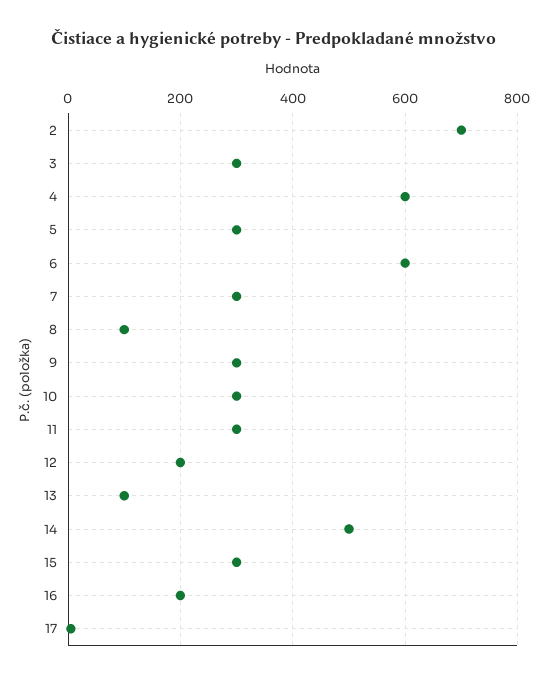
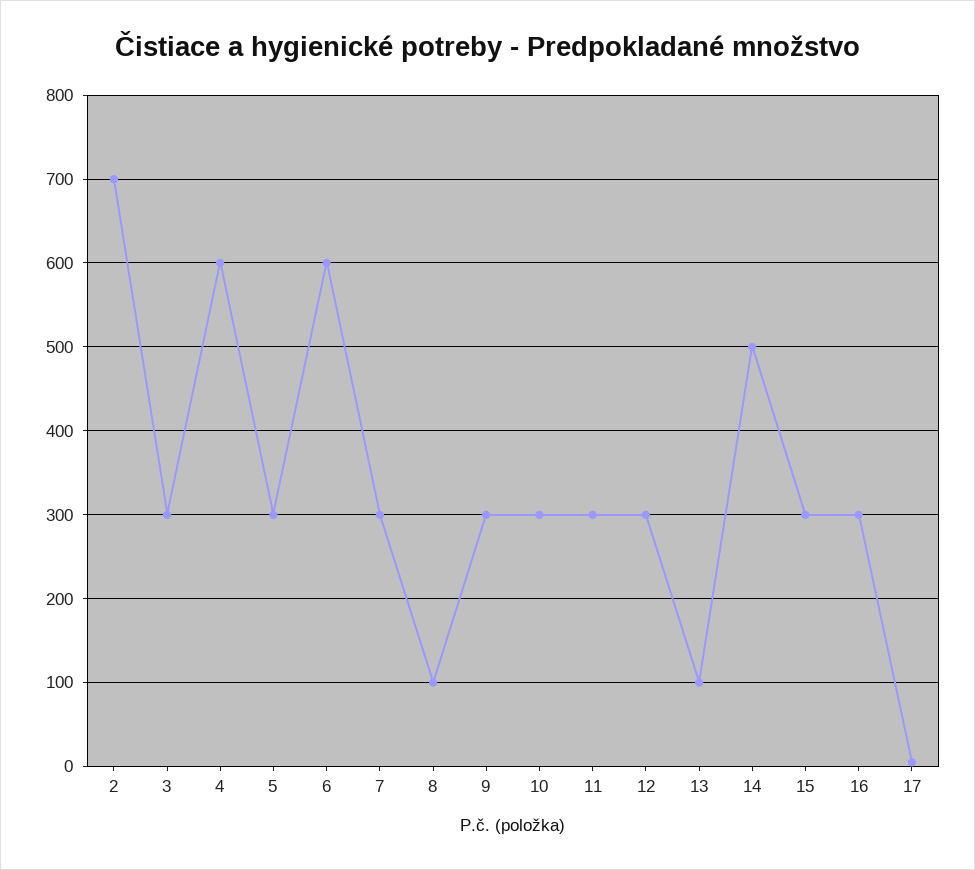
  {
    "2": 700,
    "3": 300,
    "4": 600,
    "5": 300,
    "6": 600,
    "7": 300,
    "8": 100,
    "9": 300,
    "10": 300,
    "11": 300,
-   "12": 200,
+   "12": 300,
    "13": 100,
    "14": 500,
    "15": 300,
-   "16": 200,
+   "16": 300,
    "17": 10
  }

